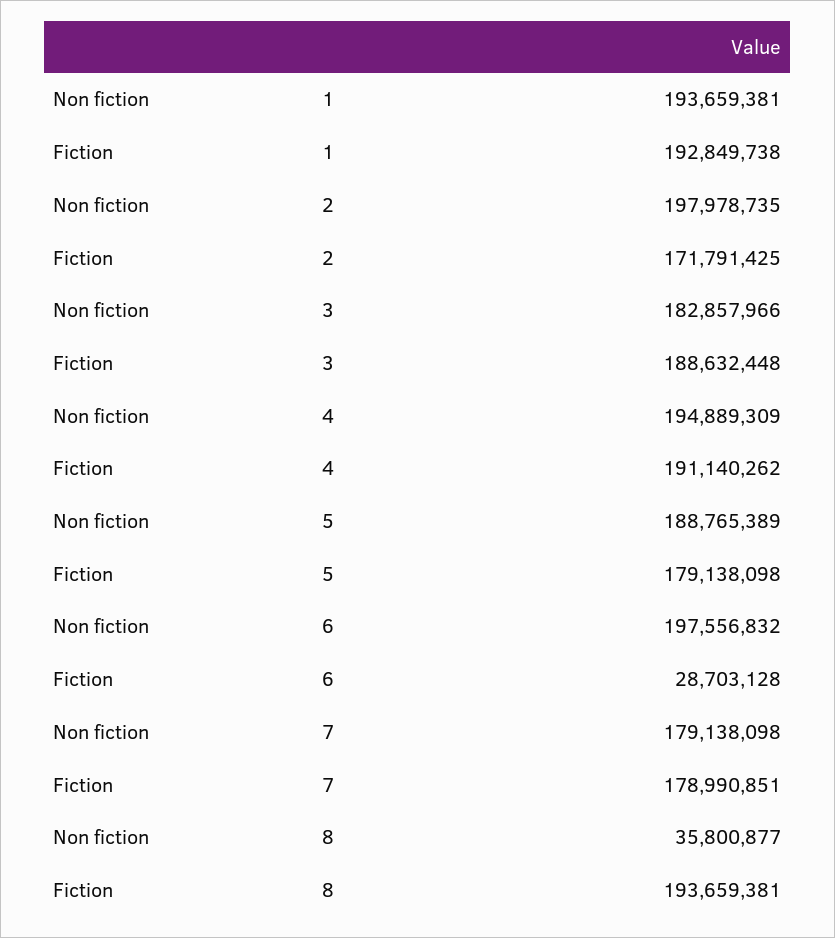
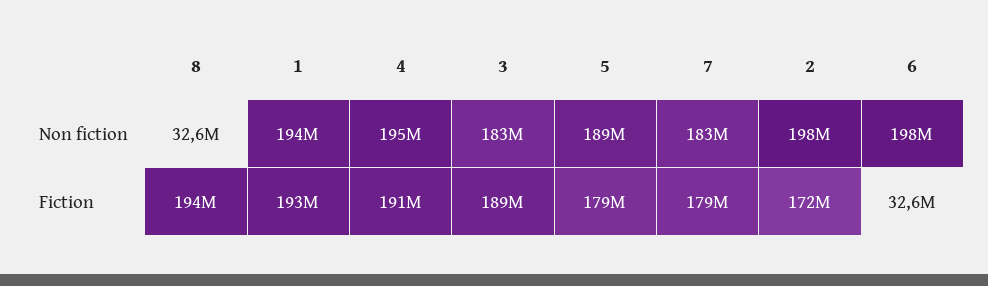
  {
    "Non fiction": {
      "1": 193659381,
      "2": 197978735,
      "3": 182857966,
      "4": 194889309,
      "5": 188765389,
      "6": 197556832,
-     "7": 179138098,
+     "7": 183000000,
-     "8": 35800877
+     "8": 32600000
    },
    "Fiction": {
      "1": 192849738,
      "2": 171791425,
      "3": 188632448,
      "4": 191140262,
      "5": 179138098,
-     "6": 28703128,
+     "6": 32600000,
      "7": 178990851,
      "8": 193659381
    }
  }

